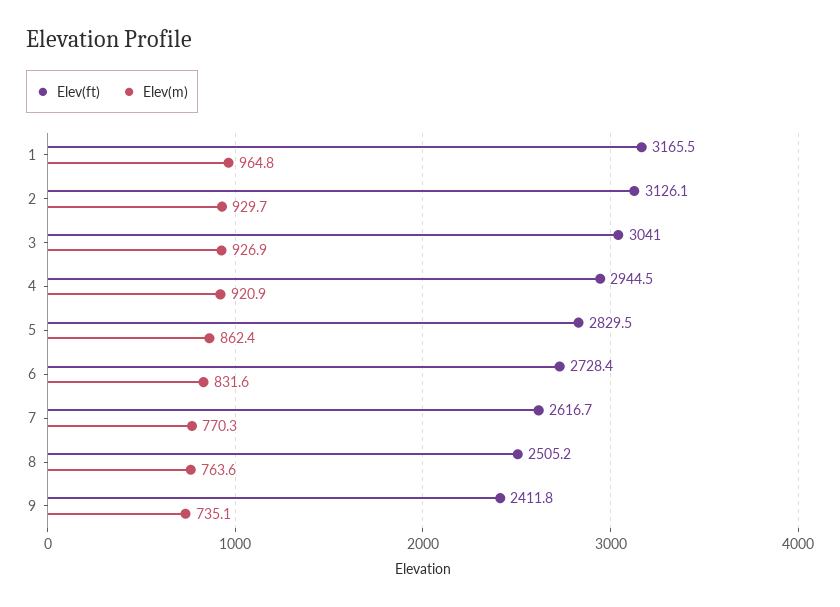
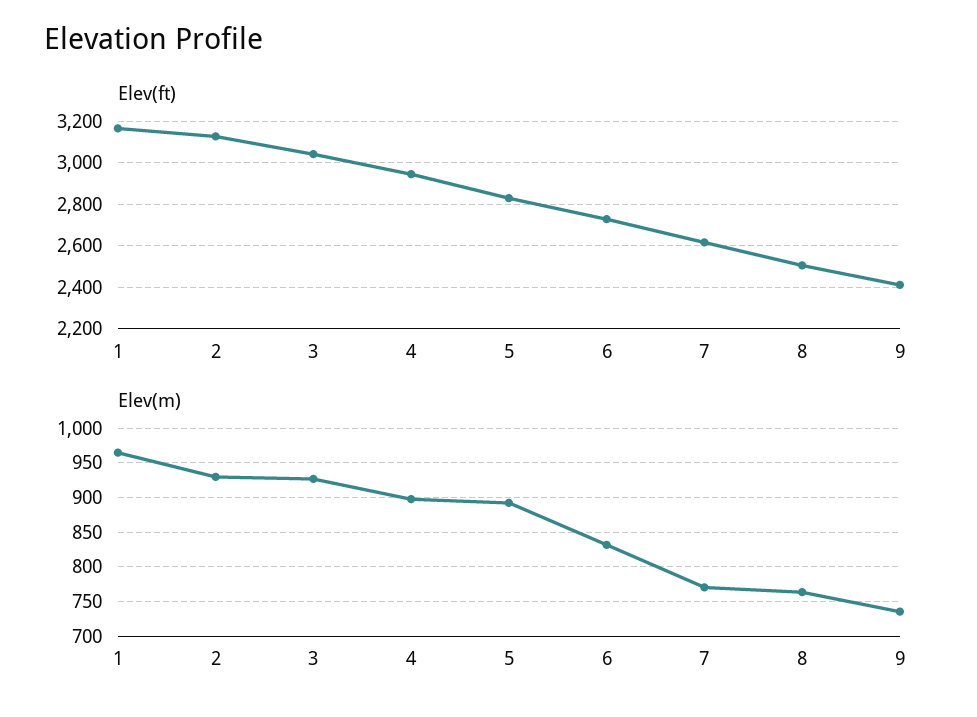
  {
    "Elev(ft)": {
      "1": 3165.5,
      "2": 3126.1,
      "3": 3041,
      "4": 2944.5,
      "5": 2829.5,
      "6": 2728.4,
      "7": 2616.7,
      "8": 2505.2,
      "9": 2411.8
    },
    "Elev(m)": {
      "1": 964.8,
      "2": 929.7,
      "3": 926.9,
-     "4": 920.9,
+     "4": 900,
-     "5": 862.4,
+     "5": 890,
      "6": 831.6,
      "7": 770.3,
      "8": 763.6,
      "9": 735.1
    }
  }

